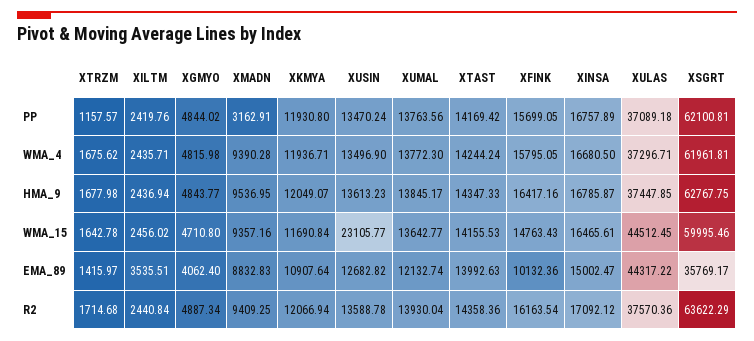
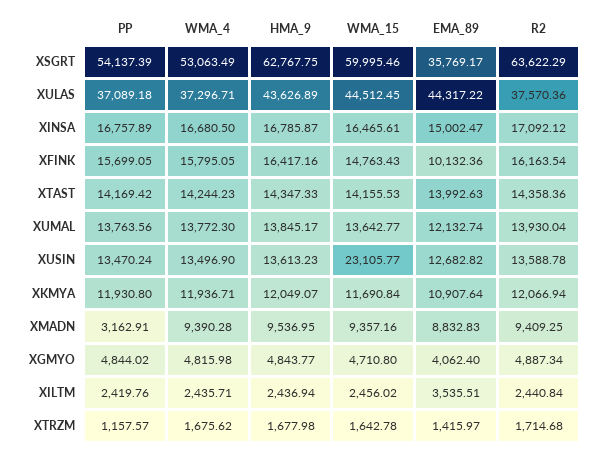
  {
    "XTRZM": {
      "PP": 1157.57,
      "WMA_4": 1675.62,
      "HMA_9": 1677.98,
      "WMA_15": 1642.78,
      "EMA_89": 1415.97,
      "R2": 1714.68
    },
    "XILTM": {
      "PP": 2419.76,
      "WMA_4": 2435.71,
      "HMA_9": 2436.94,
      "WMA_15": 2456.02,
      "EMA_89": 3535.51,
      "R2": 2440.84
    },
    "XGMYO": {
      "PP": 4844.02,
      "WMA_4": 4815.98,
      "HMA_9": 4843.77,
      "WMA_15": 4710.8,
      "EMA_89": 4062.4,
      "R2": 4887.34
    },
    "XMADN": {
      "PP": 3162.91,
      "WMA_4": 9390.28,
      "HMA_9": 9536.95,
      "WMA_15": 9357.16,
      "EMA_89": 8832.83,
      "R2": 9409.25
    },
    "XKMYA": {
      "PP": 11930.8,
      "WMA_4": 11936.71,
      "HMA_9": 12049.07,
      "WMA_15": 11690.84,
      "EMA_89": 10907.64,
      "R2": 12066.94
    },
    "XUSIN": {
      "PP": 13470.24,
      "WMA_4": 13496.9,
      "HMA_9": 13613.23,
      "WMA_15": 23105.77,
      "EMA_89": 12682.82,
      "R2": 13588.78
    },
    "XUMAL": {
      "PP": 13763.56,
      "WMA_4": 13772.3,
      "HMA_9": 13845.17,
      "WMA_15": 13642.77,
      "EMA_89": 12132.74,
      "R2": 13930.04
    },
    "XTAST": {
      "PP": 14169.42,
-     "WMA_4": 14244.24,
+     "WMA_4": 14244.23,
      "HMA_9": 14347.33,
      "WMA_15": 14155.53,
      "EMA_89": 13992.63,
      "R2": 14358.36
    },
    "XFINK": {
      "PP": 15699.05,
      "WMA_4": 15795.05,
      "HMA_9": 16417.16,
      "WMA_15": 14763.43,
      "EMA_89": 10132.36,
      "R2": 16163.54
    },
    "XINSA": {
      "PP": 16757.89,
      "WMA_4": 16680.5,
      "HMA_9": 16785.87,
      "WMA_15": 16465.61,
      "EMA_89": 15002.47,
      "R2": 17092.12
    },
    "XULAS": {
      "PP": 37089.18,
      "WMA_4": 37296.71,
-     "HMA_9": 37447.85,
+     "HMA_9": 43626.89,
      "WMA_15": 44512.45,
      "EMA_89": 44317.22,
      "R2": 37570.36
    },
    "XSGRT": {
-     "PP": 62100.81,
+     "PP": 54137.39,
-     "WMA_4": 61961.81,
+     "WMA_4": 53063.49,
      "HMA_9": 62767.75,
      "WMA_15": 59995.46,
      "EMA_89": 35769.17,
      "R2": 63622.29
    }
  }

